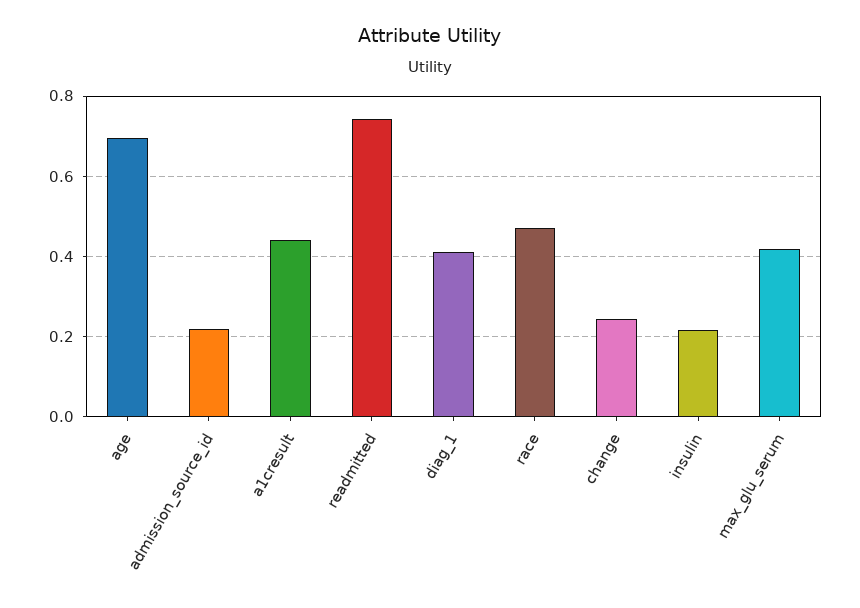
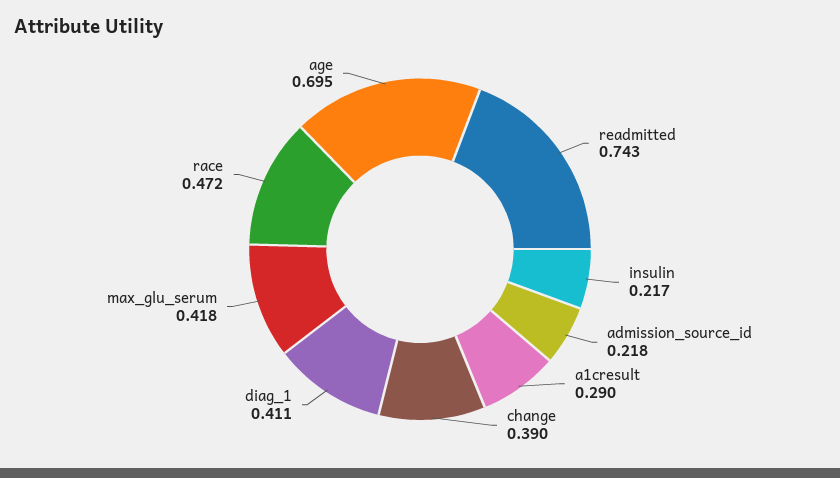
  {
    "age": 0.695,
    "admission_source_id": 0.218,
-   "a1cresult": 0.44,
+   "a1cresult": 0.29,
    "readmitted": 0.743,
    "diag_1": 0.411,
    "race": 0.472,
-   "change": 0.24,
+   "change": 0.39,
    "insulin": 0.217,
    "max_glu_serum": 0.418
  }

